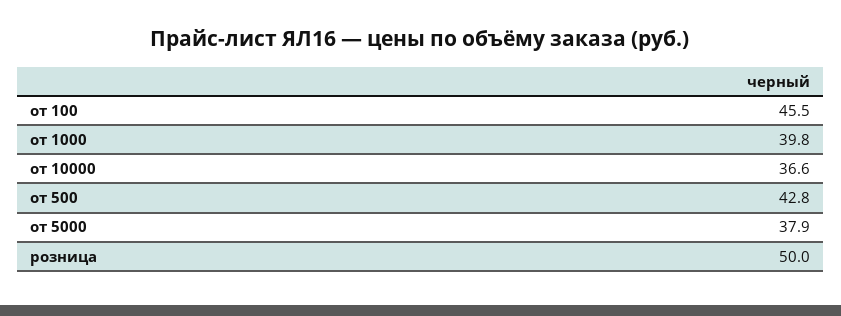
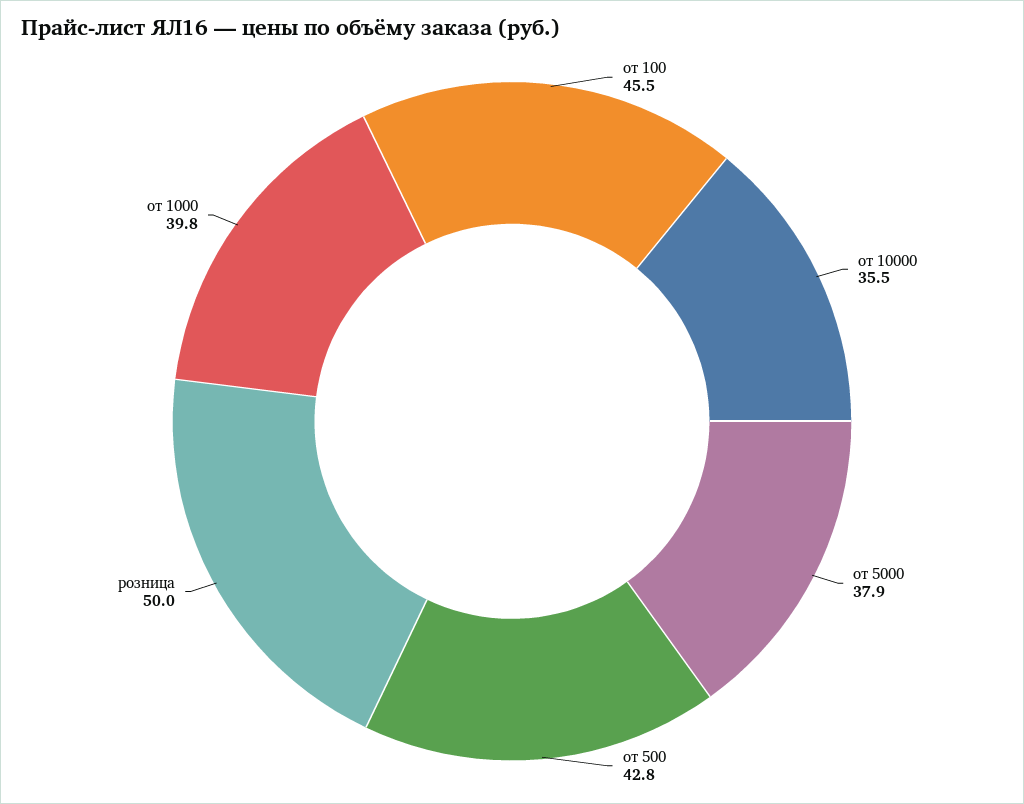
  {
    "от 100": 45.5,
    "от 1000": 39.8,
-   "от 10000": 36.6,
+   "от 10000": 35.5,
    "от 500": 42.8,
    "от 5000": 37.9,
    "розница": 50
  }

